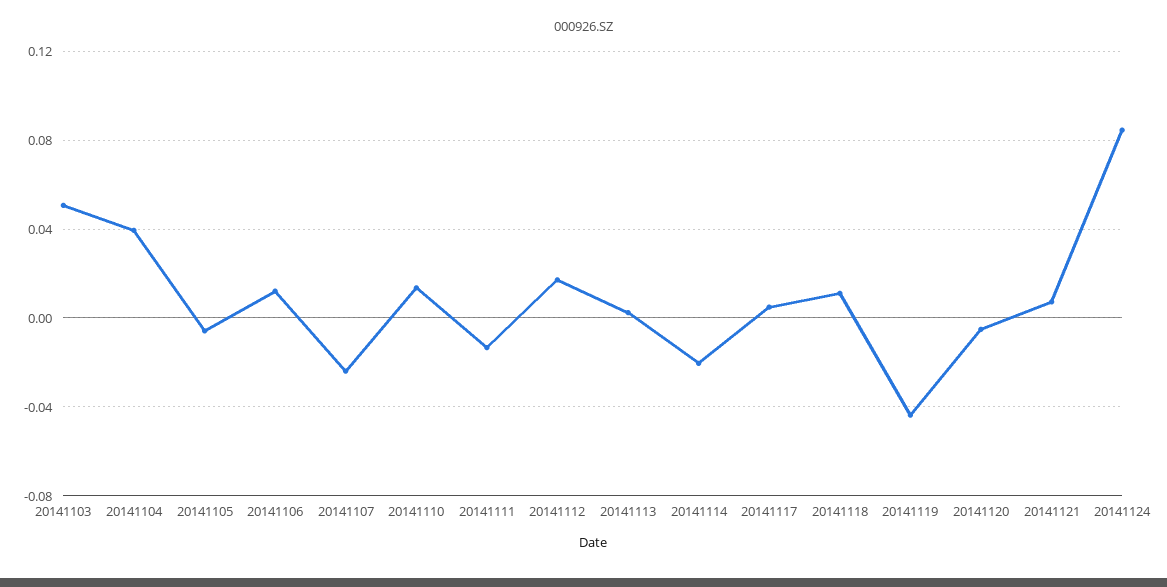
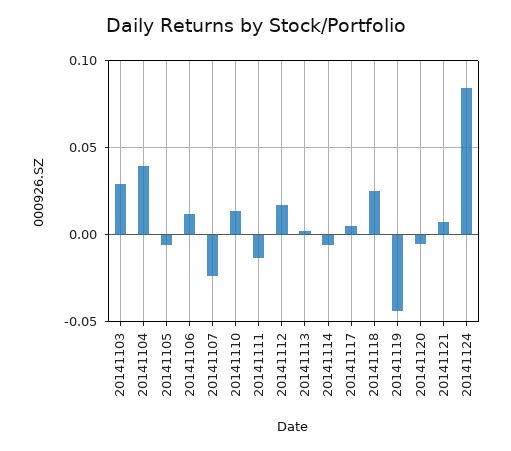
  {
-   "20141103": 0.05,
+   "20141103": 0.03,
    "20141104": 0.04,
    "20141105": -0.005,
    "20141106": 0.01,
    "20141107": -0.025,
    "20141110": 0.015,
    "20141111": -0.015,
    "20141112": 0.015,
    "20141113": 0,
-   "20141114": -0.02,
+   "20141114": -0.005,
    "20141117": 0.005,
-   "20141118": 0.01,
+   "20141118": 0.025,
    "20141119": -0.045,
    "20141120": -0.005,
    "20141121": 0.005,
    "20141124": 0.085
  }

